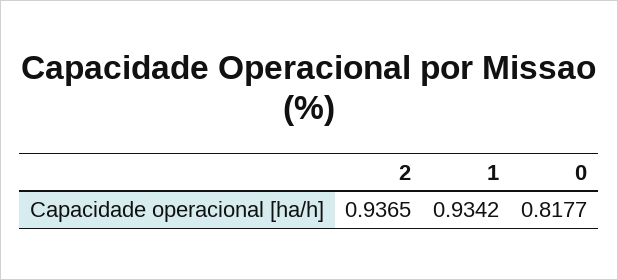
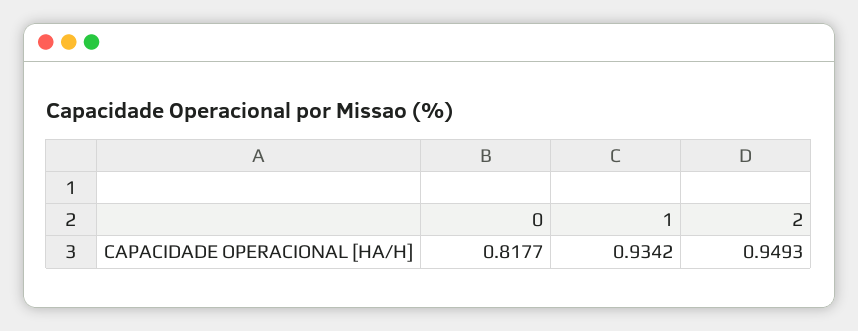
  {
-   "2": 0.9365,
+   "2": 0.9493,
    "1": 0.9342,
    "0": 0.8177
  }

